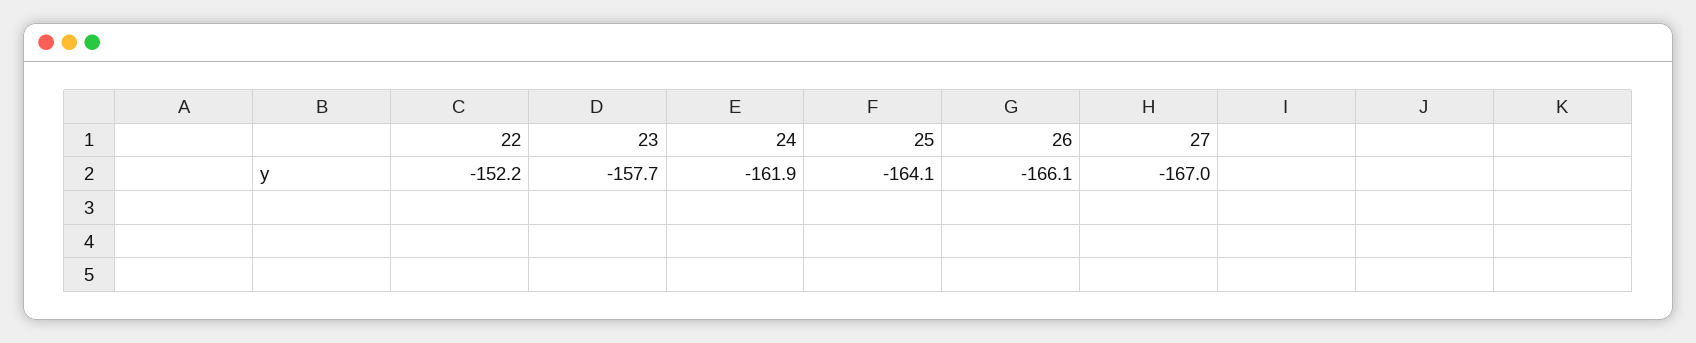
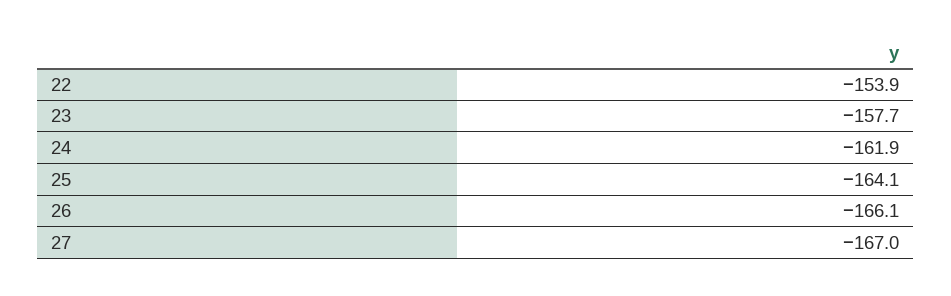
  {
-   "22": -152.2,
+   "22": -153.9,
    "23": -157.7,
    "24": -161.9,
    "25": -164.1,
    "26": -166.1,
    "27": -167
  }

